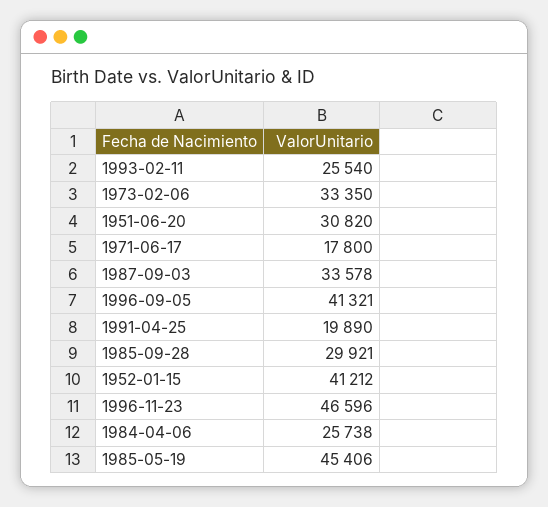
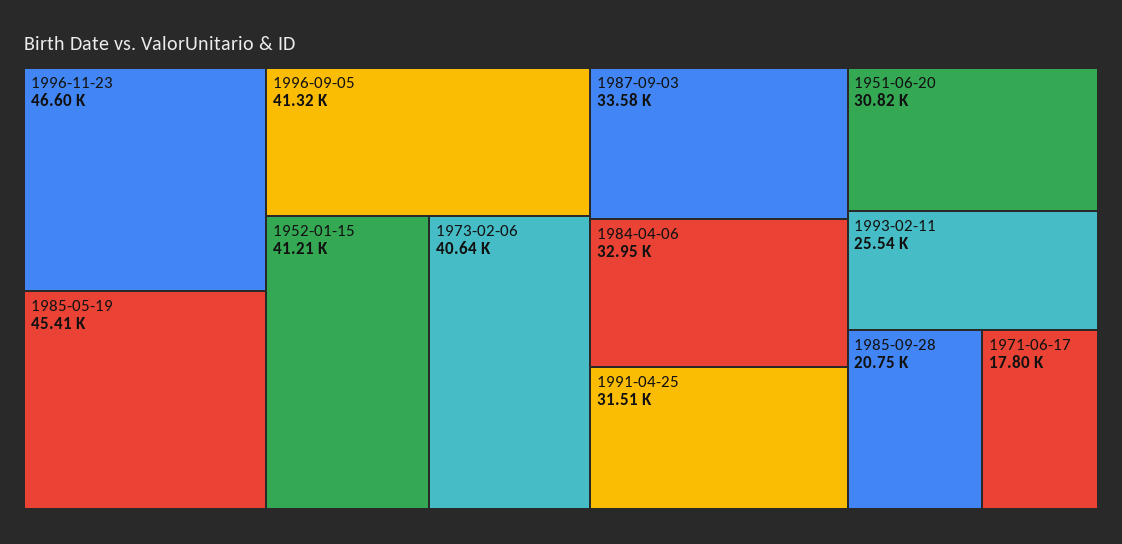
  {
    "1993-02-11": 25540,
-   "1973-02-06": 33350,
+   "1973-02-06": 40640,
    "1951-06-20": 30820,
    "1971-06-17": 17800,
    "1987-09-03": 33578,
    "1996-09-05": 41321,
-   "1991-04-25": 19890,
+   "1991-04-25": 31510,
-   "1985-09-28": 29921,
+   "1985-09-28": 20750,
    "1952-01-15": 41212,
    "1996-11-23": 46596,
-   "1984-04-06": 25738,
+   "1984-04-06": 32950,
    "1985-05-19": 45406
  }

